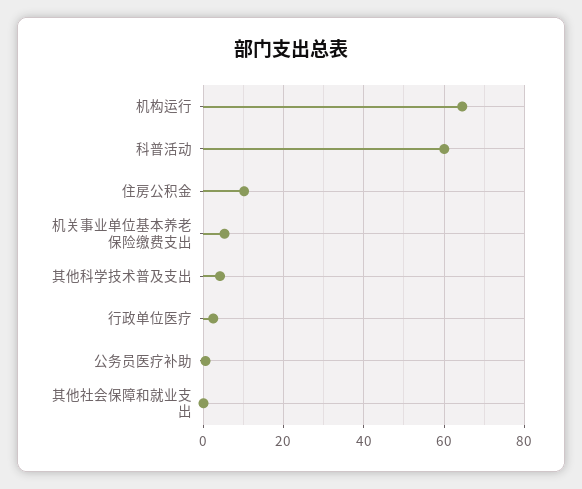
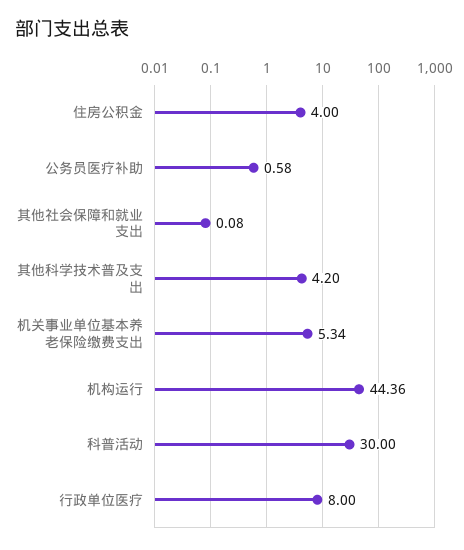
  {
-   "机构运行": 64,
+   "机构运行": 44.36,
-   "科普活动": 60,
+   "科普活动": 30,
-   "住房公积金": 10,
+   "住房公积金": 4,
    "机关事业单位基本养老保险缴费支出": 5.34,
    "其他科学技术普及支出": 4.2,
-   "行政单位医疗": 2,
+   "行政单位医疗": 8,
    "公务员医疗补助": 0.58,
    "其他社会保障和就业支出": 0.08
  }

